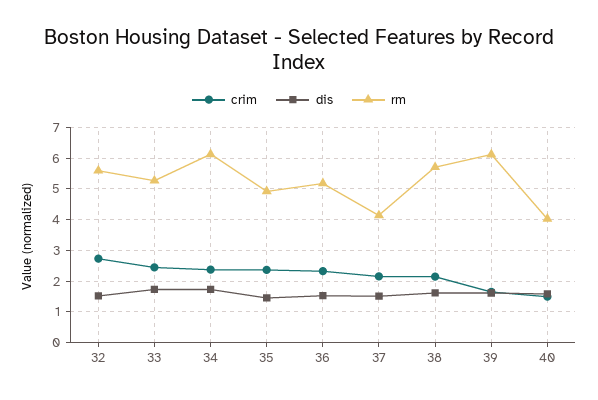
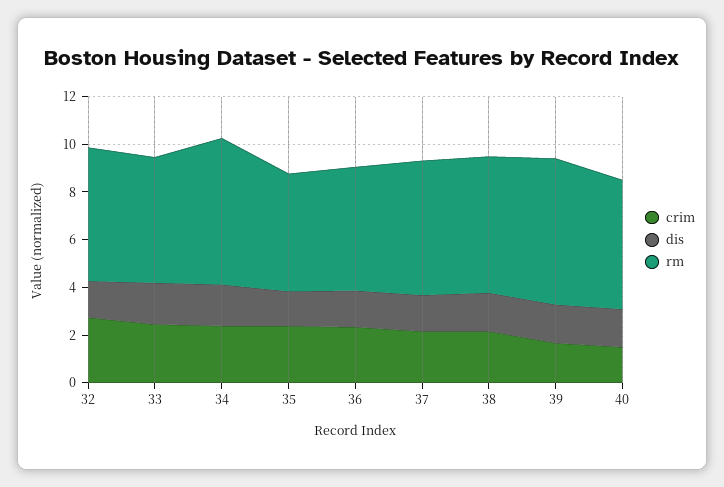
  {
    "crim": {
      "32": 2.8,
      "33": 2.4,
      "34": 2.4,
      "35": 2.4,
      "36": 2.4,
      "37": 2.2,
      "38": 2.2,
      "39": 1.6,
      "40": 1.4
    },
    "dis": {
      "32": 1.6,
      "33": 1.8,
      "34": 1.8,
      "35": 1.4,
      "36": 1.6,
      "37": 1.6,
      "38": 1.6,
      "39": 1.6,
      "40": 1.6
    },
    "rm": {
      "32": 5.6,
      "33": 5.2,
      "34": 6.2,
      "35": 5,
      "36": 5.2,
-     "37": 4.2,
+     "37": 5.5,
      "38": 5.8,
      "39": 6.2,
-     "40": 4
+     "40": 5.5
    }
  }

